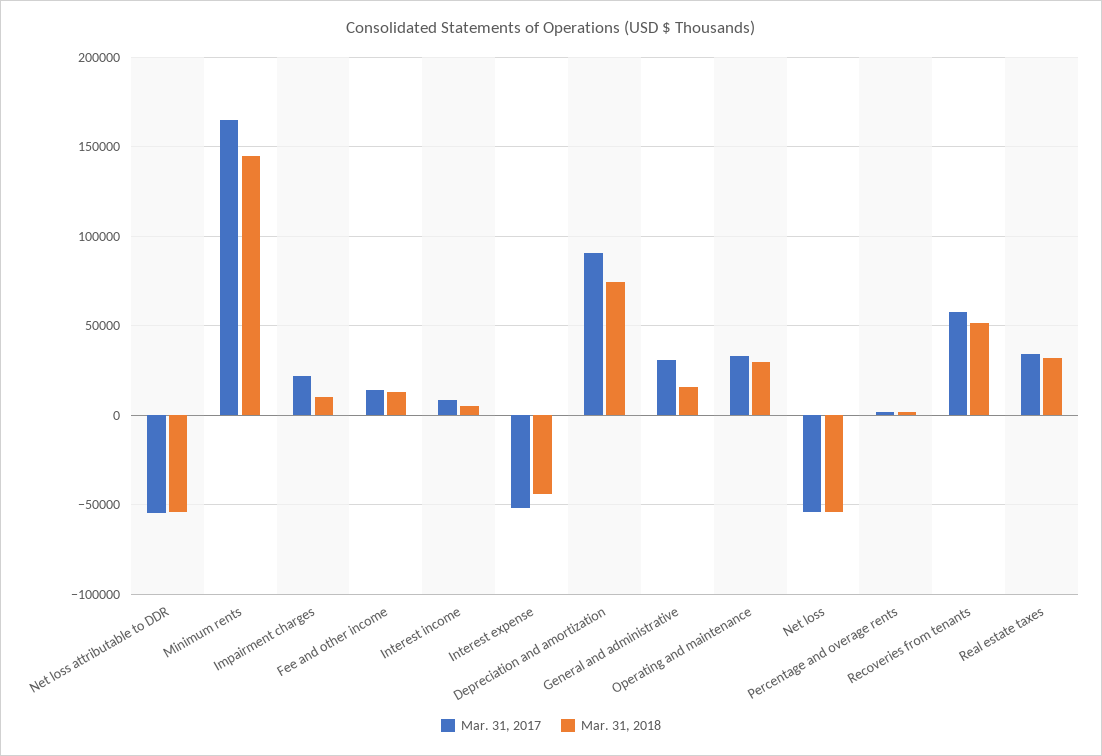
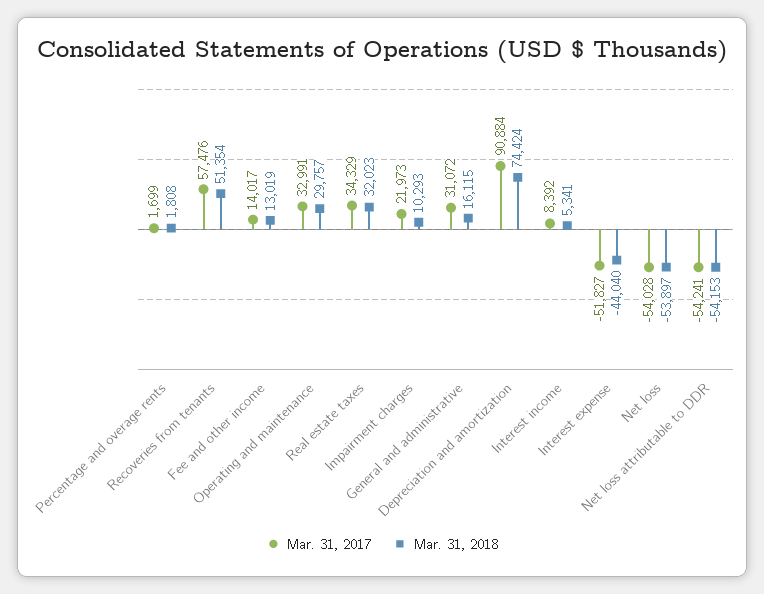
  {
    "Mar. 31, 2017": {
      "Net loss attributable to DDR": -54241,
-     "Minimum rents": 165000,
      "Impairment charges": 21973,
      "Fee and other income": 14017,
      "Interest income": 8392,
      "Interest expense": -51827,
      "Depreciation and amortization": 90884,
      "General and administrative": 31072,
      "Operating and maintenance": 32991,
      "Net loss": -54028,
      "Percentage and overage rents": 1699,
      "Recoveries from tenants": 57476,
      "Real estate taxes": 34329
    },
    "Mar. 31, 2018": {
      "Net loss attributable to DDR": -54153,
-     "Minimum rents": 145000,
      "Impairment charges": 10293,
      "Fee and other income": 13019,
      "Interest income": 5341,
      "Interest expense": -44040,
      "Depreciation and amortization": 74424,
      "General and administrative": 16115,
      "Operating and maintenance": 29757,
      "Net loss": -53897,
      "Percentage and overage rents": 1808,
      "Recoveries from tenants": 51354,
      "Real estate taxes": 32023
    }
  }

